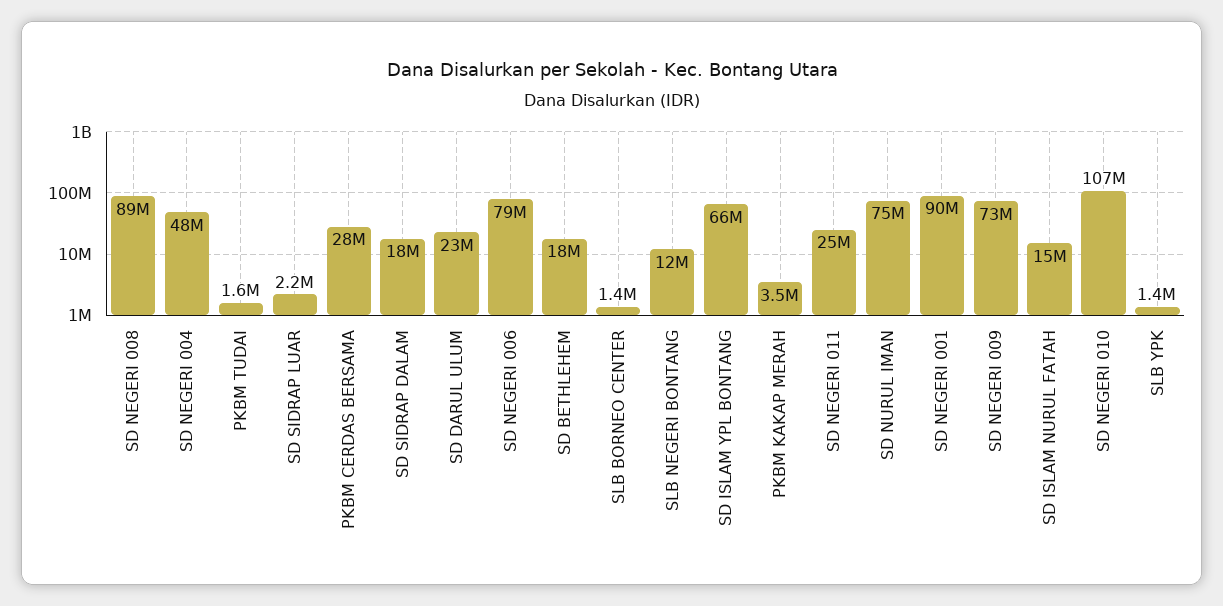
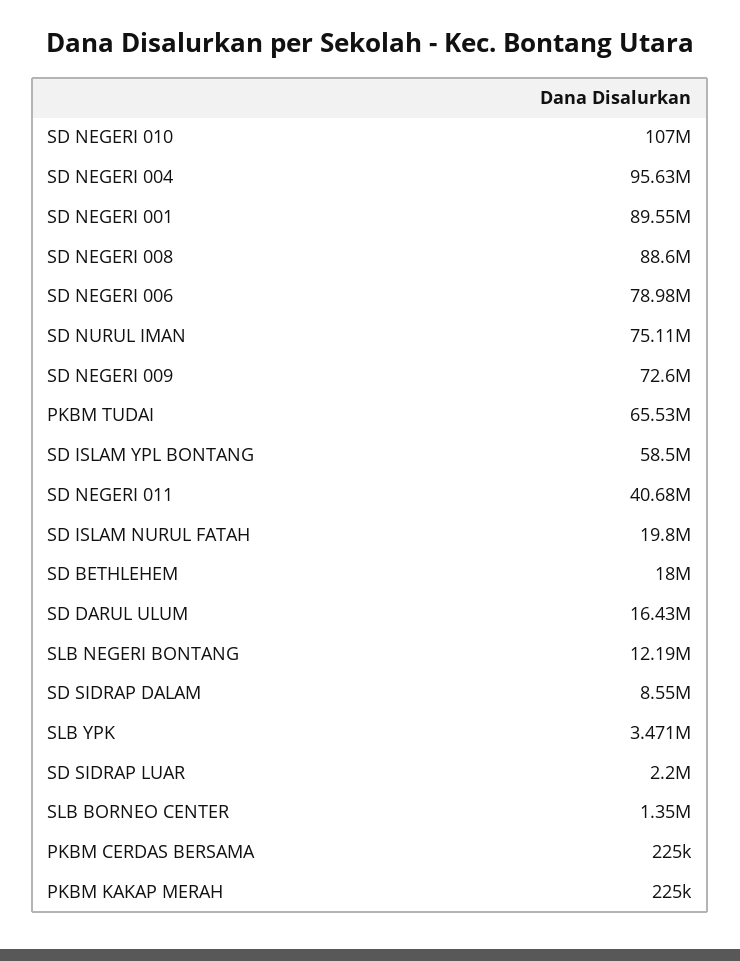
  {
    "SD NEGERI 008": 88600000,
-   "SD NEGERI 004": 48000000,
+   "SD NEGERI 004": 95630000,
-   "PKBM TUDAI": 1600000,
+   "PKBM TUDAI": 65530000,
    "SD SIDRAP LUAR": 2200000,
-   "PKBM CERDAS BERSAMA": 28000000,
+   "PKBM CERDAS BERSAMA": 225000,
-   "SD SIDRAP DALAM": 18000000,
+   "SD SIDRAP DALAM": 8550000,
-   "SD DARUL ULUM": 23000000,
+   "SD DARUL ULUM": 16430000,
    "SD NEGERI 006": 78980000,
    "SD BETHLEHEM": 18000000,
    "SLB BORNEO CENTER": 1350000,
    "SLB NEGERI BONTANG": 12190000,
-   "SD ISLAM YPL BONTANG": 66000000,
+   "SD ISLAM YPL BONTANG": 58500000,
-   "PKBM KAKAP MERAH": 3500000,
+   "PKBM KAKAP MERAH": 225000,
-   "SD NEGERI 011": 25000000,
+   "SD NEGERI 011": 40680000,
    "SD NURUL IMAN": 75110000,
    "SD NEGERI 001": 89550000,
    "SD NEGERI 009": 72600000,
-   "SD ISLAM NURUL FATAH": 15000000,
+   "SD ISLAM NURUL FATAH": 19800000,
    "SD NEGERI 010": 107000000,
-   "SLB YPK": 1400000
+   "SLB YPK": 3471000
  }

